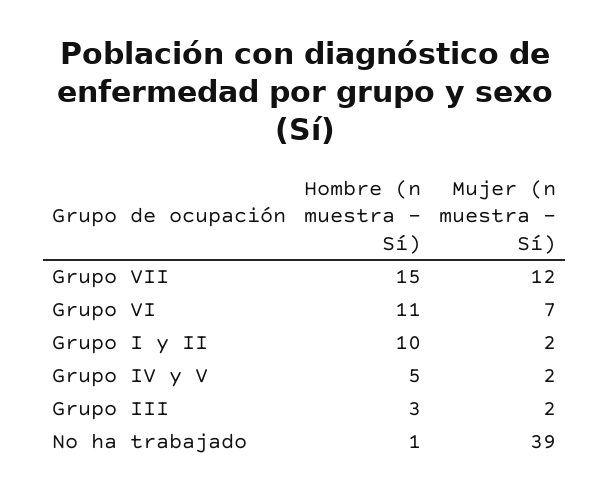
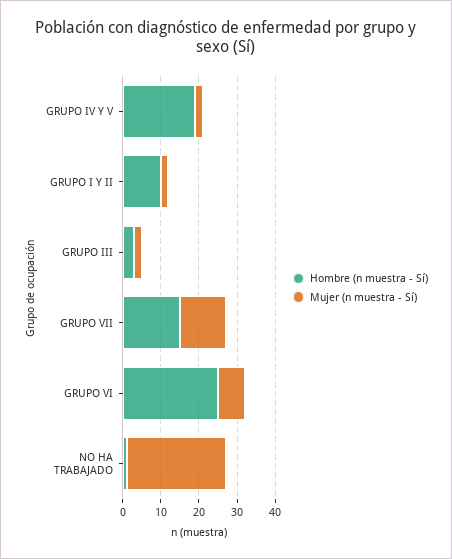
  {
    "Hombre (n muestra - Sí)": {
      "Grupo VII": 15,
-     "Grupo VI": 11,
+     "Grupo VI": 25,
      "Grupo I y II": 10,
-     "Grupo IV y V": 5,
+     "Grupo IV y V": 20,
      "Grupo III": 3,
      "No ha trabajado": 1
    },
    "Mujer (n muestra - Sí)": {
      "Grupo VII": 12,
      "Grupo VI": 7,
      "Grupo I y II": 2,
      "Grupo IV y V": 2,
      "Grupo III": 2,
-     "No ha trabajado": 39
+     "No ha trabajado": 25
    }
  }

